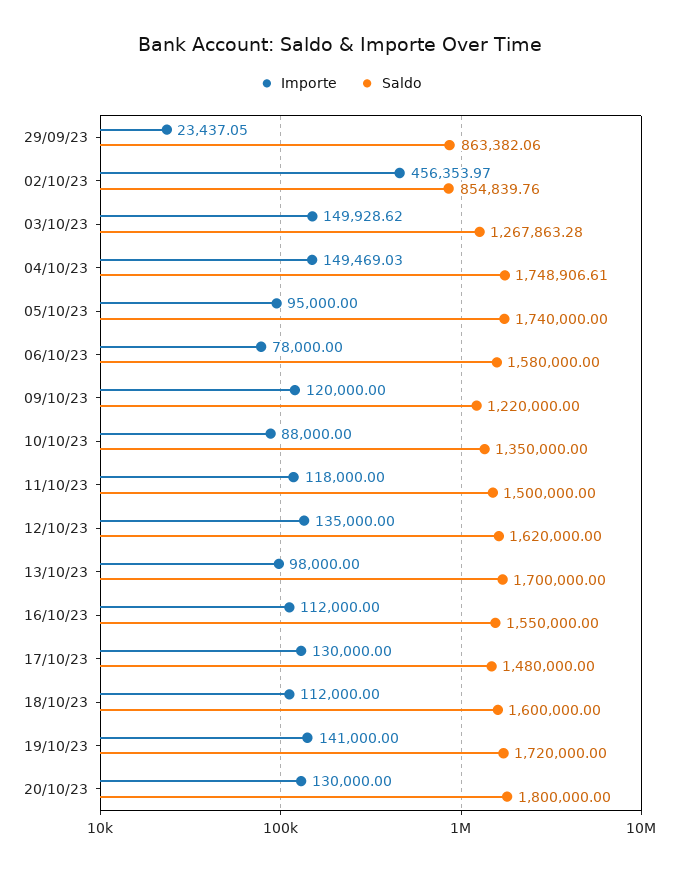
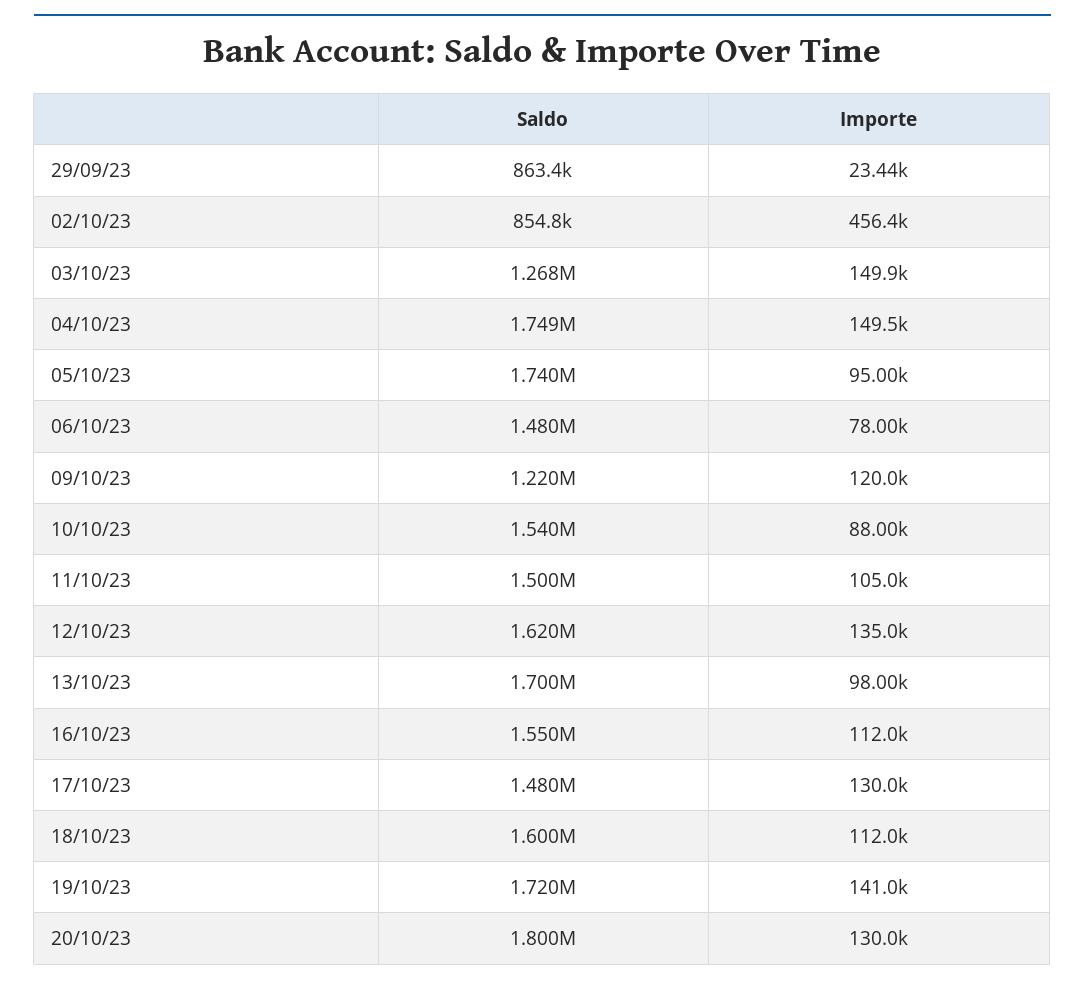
  {
    "Importe": {
      "29/09/23": 23437.05,
      "02/10/23": 456353.97,
      "03/10/23": 149928.62,
      "04/10/23": 149469.03,
      "05/10/23": 95000,
      "06/10/23": 78000,
      "09/10/23": 120000,
      "10/10/23": 88000,
-     "11/10/23": 118000,
+     "11/10/23": 105000,
      "12/10/23": 135000,
      "13/10/23": 98000,
      "16/10/23": 112000,
      "17/10/23": 130000,
      "18/10/23": 112000,
      "19/10/23": 141000,
      "20/10/23": 130000
    },
    "Saldo": {
      "29/09/23": 863382.06,
      "02/10/23": 854839.76,
      "03/10/23": 1267863.28,
      "04/10/23": 1748906.61,
      "05/10/23": 1740000,
-     "06/10/23": 1580000,
+     "06/10/23": 1480000,
      "09/10/23": 1220000,
-     "10/10/23": 1350000,
+     "10/10/23": 1540000,
      "11/10/23": 1500000,
      "12/10/23": 1620000,
      "13/10/23": 1700000,
      "16/10/23": 1550000,
      "17/10/23": 1480000,
      "18/10/23": 1600000,
      "19/10/23": 1720000,
      "20/10/23": 1800000
    }
  }

